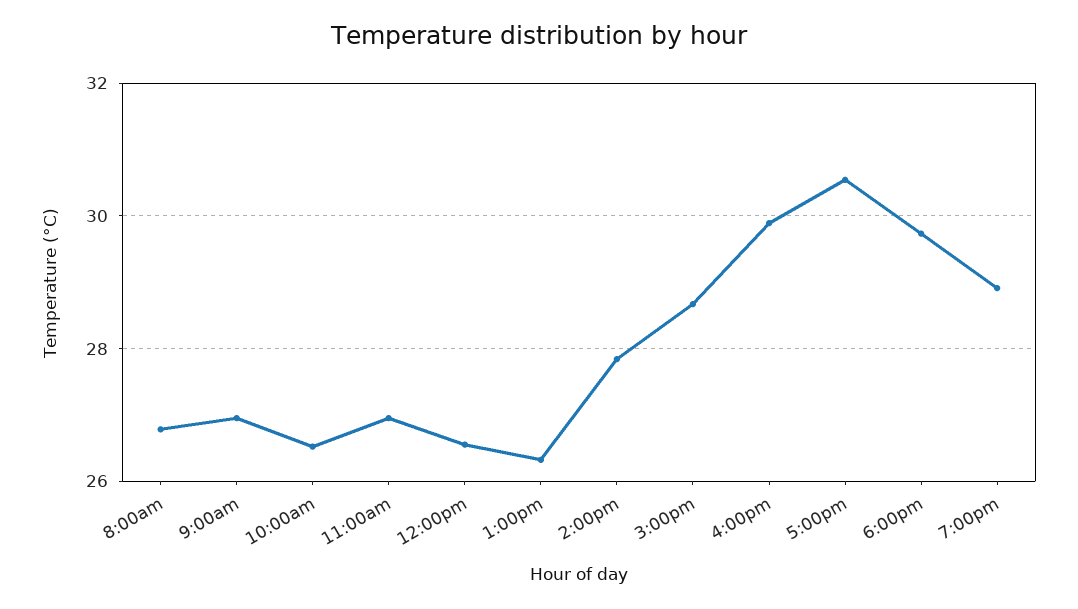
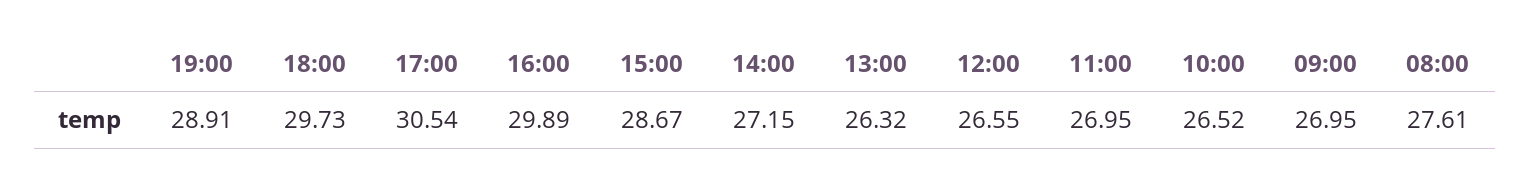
  {
-   "8:00am": 26.8,
+   "8:00am": 27.61,
    "9:00am": 26.95,
    "10:00am": 26.52,
    "11:00am": 26.95,
    "12:00pm": 26.55,
    "1:00pm": 26.32,
-   "2:00pm": 27.8,
+   "2:00pm": 27.15,
    "3:00pm": 28.67,
    "4:00pm": 29.89,
    "5:00pm": 30.54,
    "6:00pm": 29.73,
    "7:00pm": 28.91
  }

